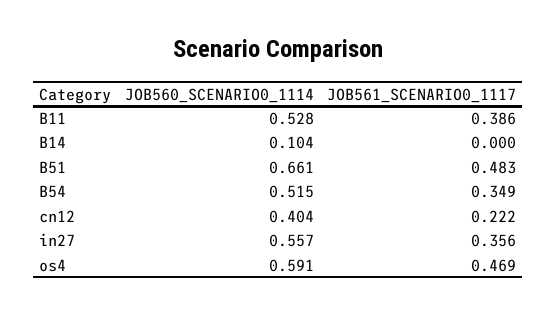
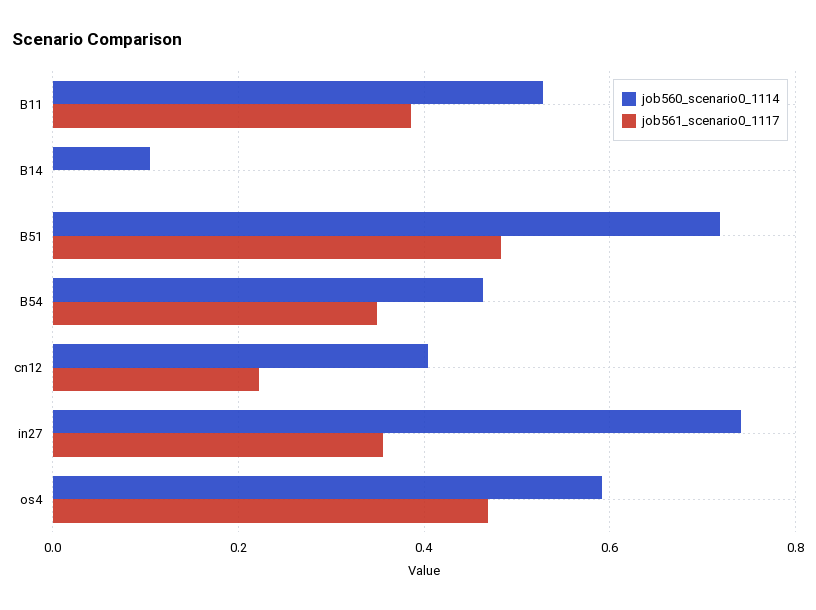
  {
    "JOB560_SCENARIO0_1114": {
      "B11": 0.528,
      "B14": 0.104,
-     "B51": 0.661,
+     "B51": 0.72,
-     "B54": 0.515,
+     "B54": 0.46,
      "cn12": 0.404,
-     "in27": 0.557,
+     "in27": 0.74,
      "os4": 0.591
    },
    "JOB561_SCENARIO0_1117": {
      "B11": 0.386,
      "B14": 0,
      "B51": 0.483,
      "B54": 0.349,
      "cn12": 0.222,
      "in27": 0.356,
      "os4": 0.469
    }
  }

